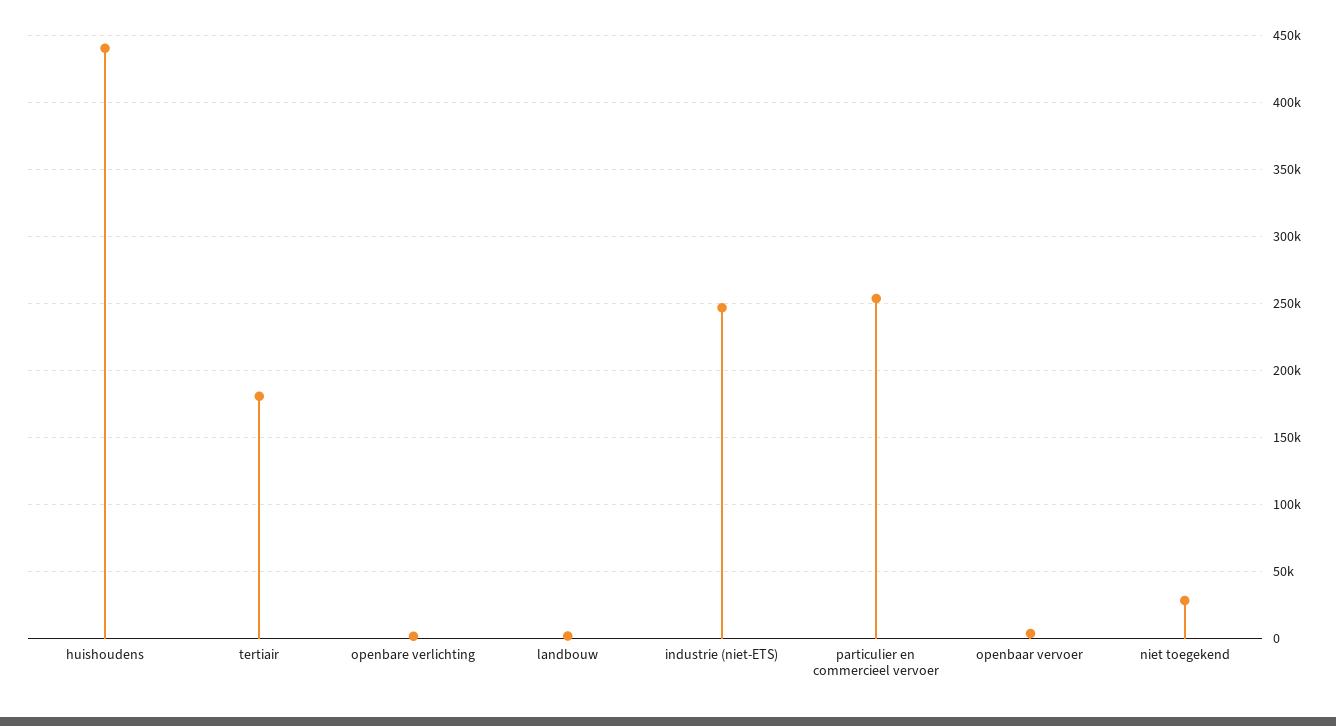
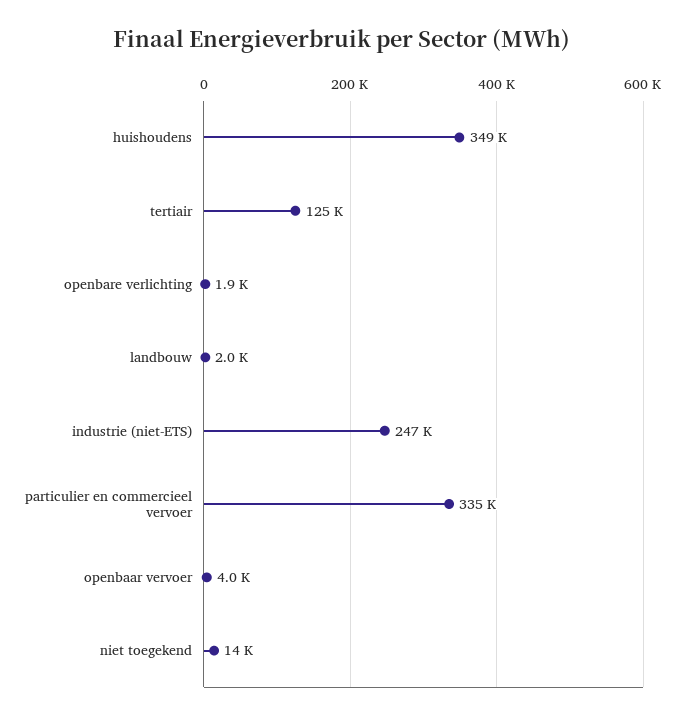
  {
-   "huishoudens": 440000,
+   "huishoudens": 349000,
-   "tertiair": 180000,
+   "tertiair": 125000,
    "openbare verlichting": 1900,
    "landbouw": 2000,
    "industrie (niet-ETS)": 247000,
-   "particulier en commercieel vervoer": 255000,
+   "particulier en commercieel vervoer": 335000,
    "openbaar vervoer": 4000,
-   "niet toegekend": 30000
+   "niet toegekend": 14000
  }

